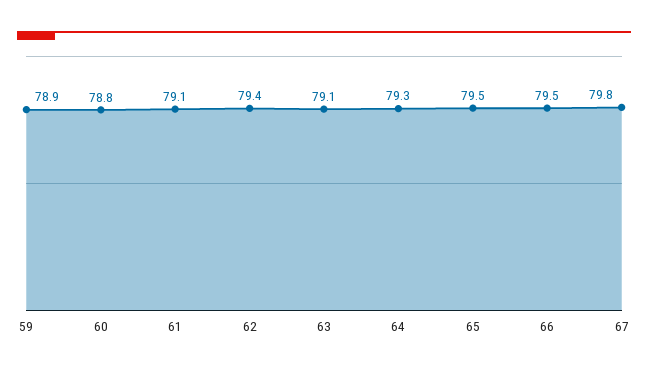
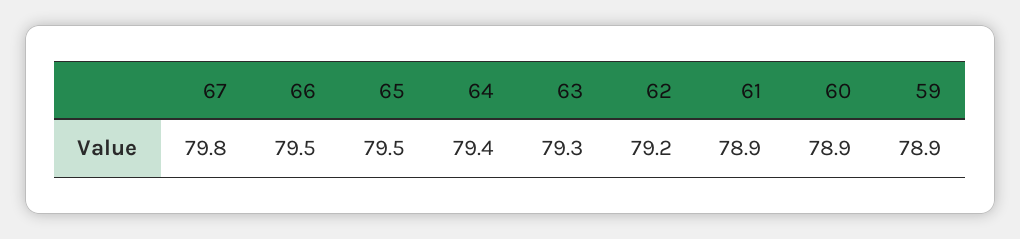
  {
    "59": 78.9,
-   "60": 78.8,
+   "60": 78.9,
-   "61": 79.1,
+   "61": 78.9,
-   "62": 79.4,
+   "62": 79.2,
-   "63": 79.1,
+   "63": 79.3,
-   "64": 79.3,
+   "64": 79.4,
    "65": 79.5,
    "66": 79.5,
    "67": 79.8
  }

